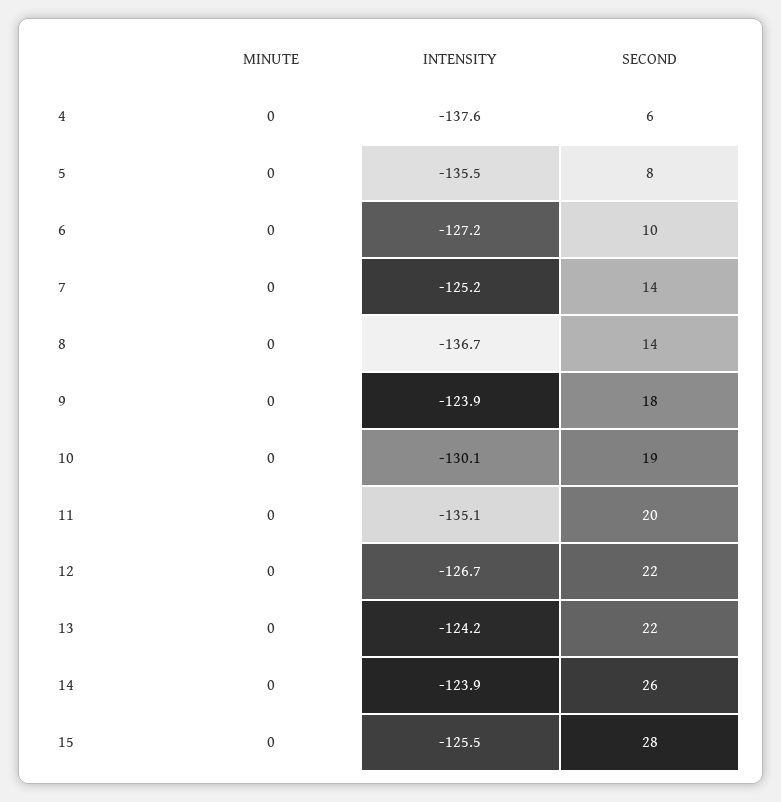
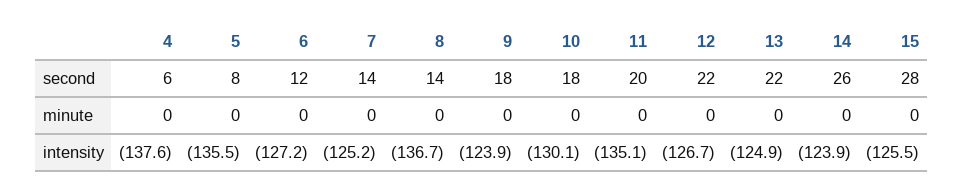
  {
    "MINUTE": {
      "4": 0,
      "5": 0,
      "6": 0,
      "7": 0,
      "8": 0,
      "9": 0,
      "10": 0,
      "11": 0,
      "12": 0,
      "13": 0,
      "14": 0,
      "15": 0
    },
    "INTENSITY": {
      "4": -137.6,
      "5": -135.5,
      "6": -127.2,
      "7": -125.2,
      "8": -136.7,
      "9": -123.9,
      "10": -130.1,
      "11": -135.1,
      "12": -126.7,
-     "13": -124.2,
+     "13": -124.9,
      "14": -123.9,
      "15": -125.5
    },
    "SECOND": {
      "4": 6,
      "5": 8,
-     "6": 10,
+     "6": 12,
      "7": 14,
      "8": 14,
      "9": 18,
-     "10": 19,
+     "10": 18,
      "11": 20,
      "12": 22,
      "13": 22,
      "14": 26,
      "15": 28
    }
  }

